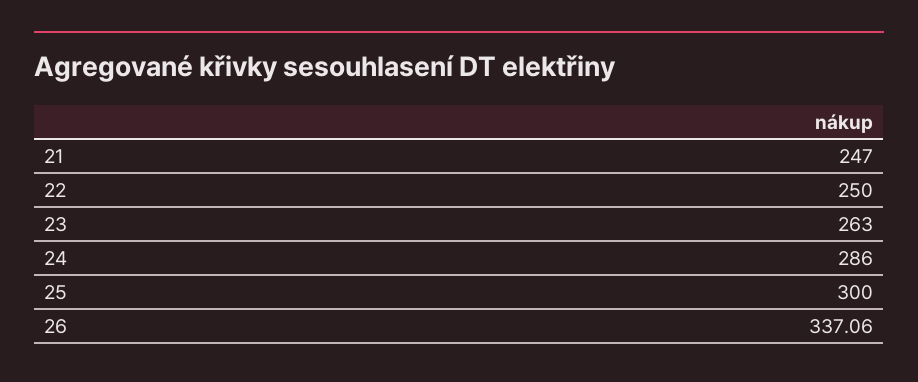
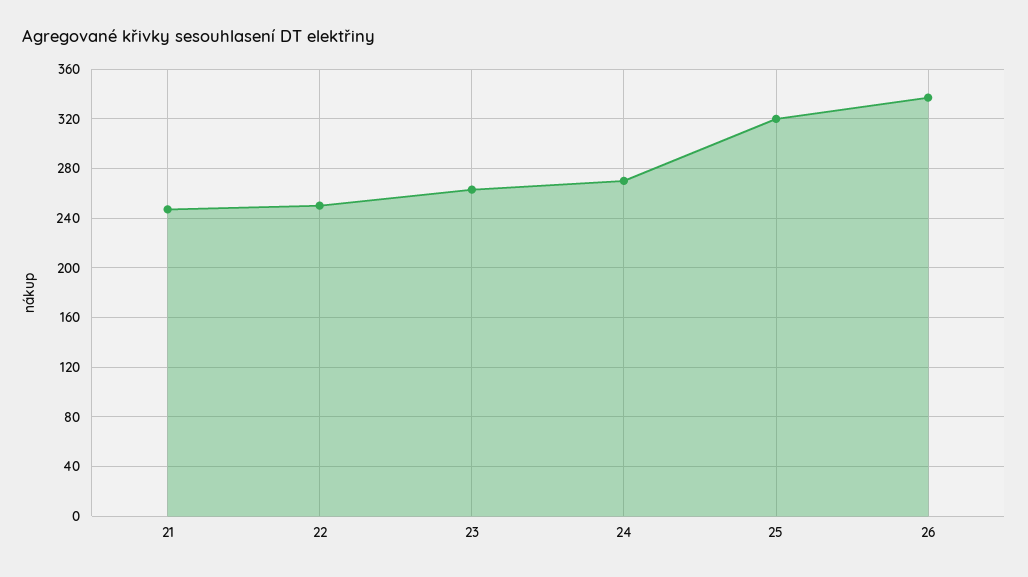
  {
    "21": 247,
    "22": 250,
    "23": 263,
-   "24": 286,
+   "24": 270,
-   "25": 300,
+   "25": 320,
    "26": 337.06
  }

